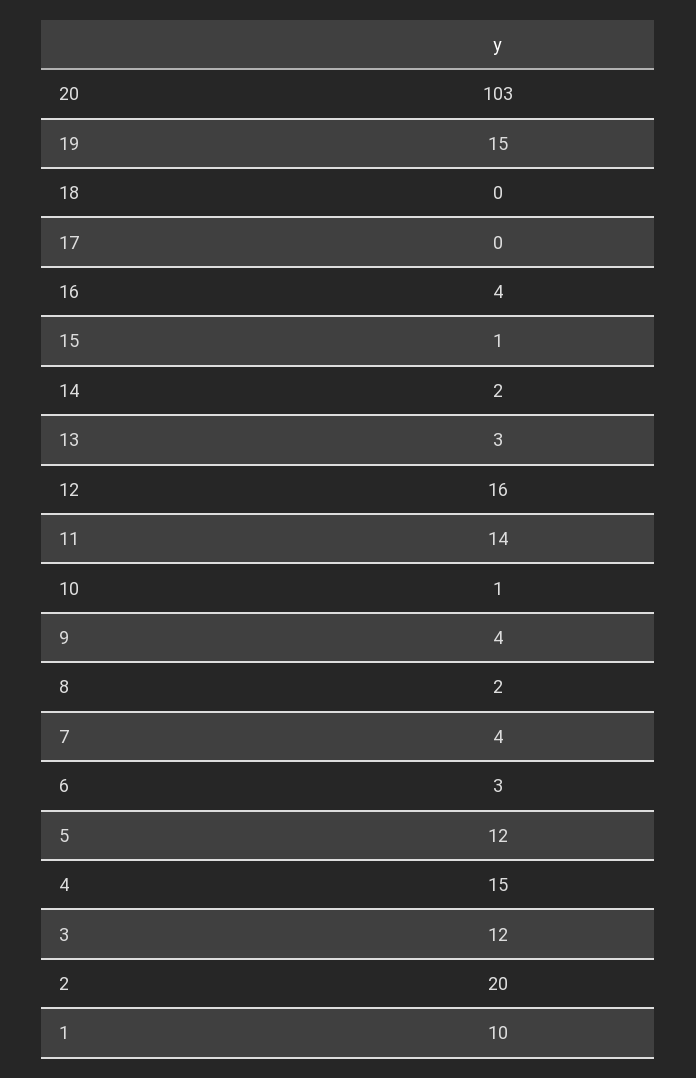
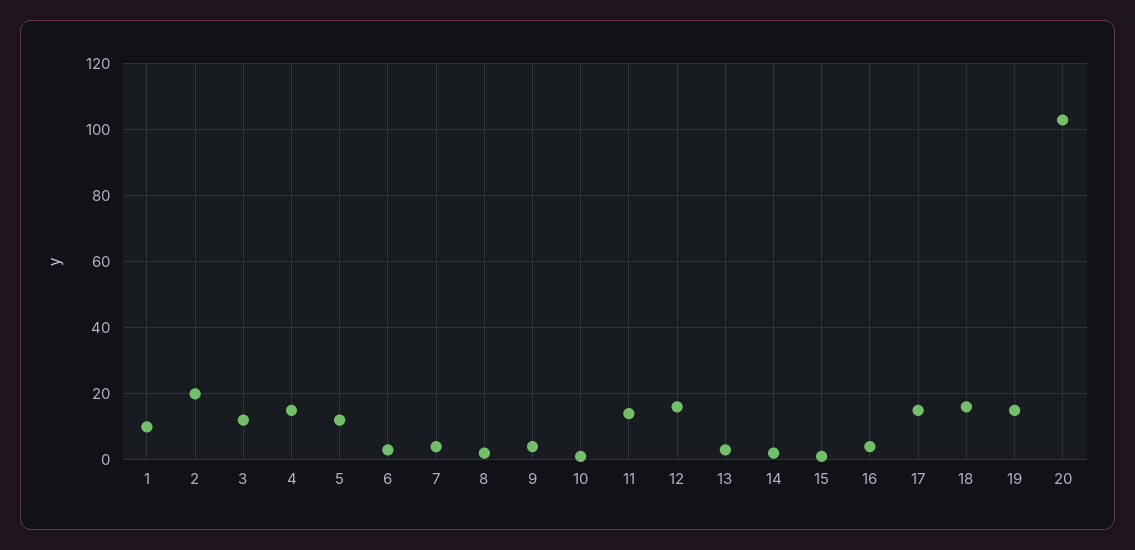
  {
    "20": 103,
    "19": 15,
-   "18": 0,
+   "18": 15,
-   "17": 0,
+   "17": 15,
    "16": 4,
    "15": 1,
    "14": 2,
    "13": 3,
    "12": 16,
    "11": 14,
    "10": 1,
    "9": 4,
    "8": 2,
    "7": 4,
    "6": 3,
    "5": 12,
    "4": 15,
    "3": 12,
    "2": 20,
    "1": 10
  }

